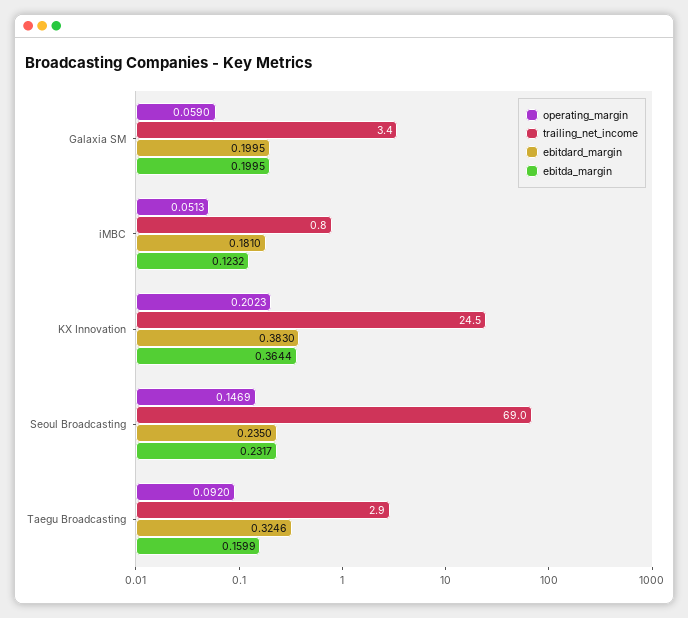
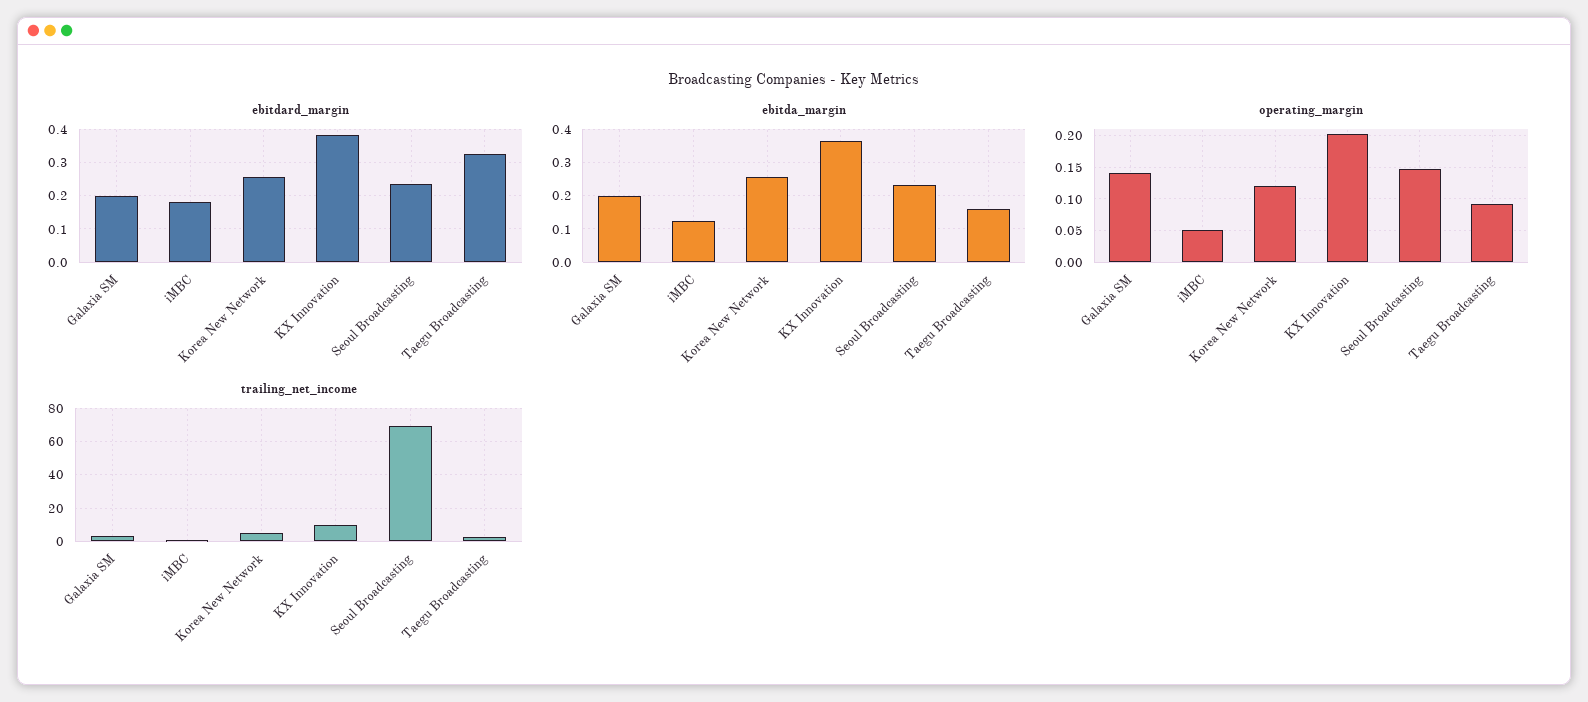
  {
    "operating_margin": {
-     "Galaxia SM": 0.059,
+     "Galaxia SM": 0.14,
      "iMBC": 0.0513,
      "KX Innovation": 0.2023,
      "Seoul Broadcasting": 0.1469,
-     "Taegu Broadcasting": 0.092
+     "Taegu Broadcasting": 0.092,
+     "Korea New Network": 0.12
    },
    "trailing_net_income": {
      "Galaxia SM": 3.4,
      "iMBC": 0.8,
-     "KX Innovation": 24.5,
+     "KX Innovation": 10,
      "Seoul Broadcasting": 69,
-     "Taegu Broadcasting": 2.9
+     "Taegu Broadcasting": 2.9,
+     "Korea New Network": 5
    },
    "ebitdard_margin": {
      "Galaxia SM": 0.1995,
      "iMBC": 0.181,
      "KX Innovation": 0.383,
      "Seoul Broadcasting": 0.235,
-     "Taegu Broadcasting": 0.3246
+     "Taegu Broadcasting": 0.3246,
+     "Korea New Network": 0.26
    },
    "ebitda_margin": {
      "Galaxia SM": 0.1995,
      "iMBC": 0.1232,
      "KX Innovation": 0.3644,
      "Seoul Broadcasting": 0.2317,
-     "Taegu Broadcasting": 0.1599
+     "Taegu Broadcasting": 0.1599,
+     "Korea New Network": 0.26
    }
  }

